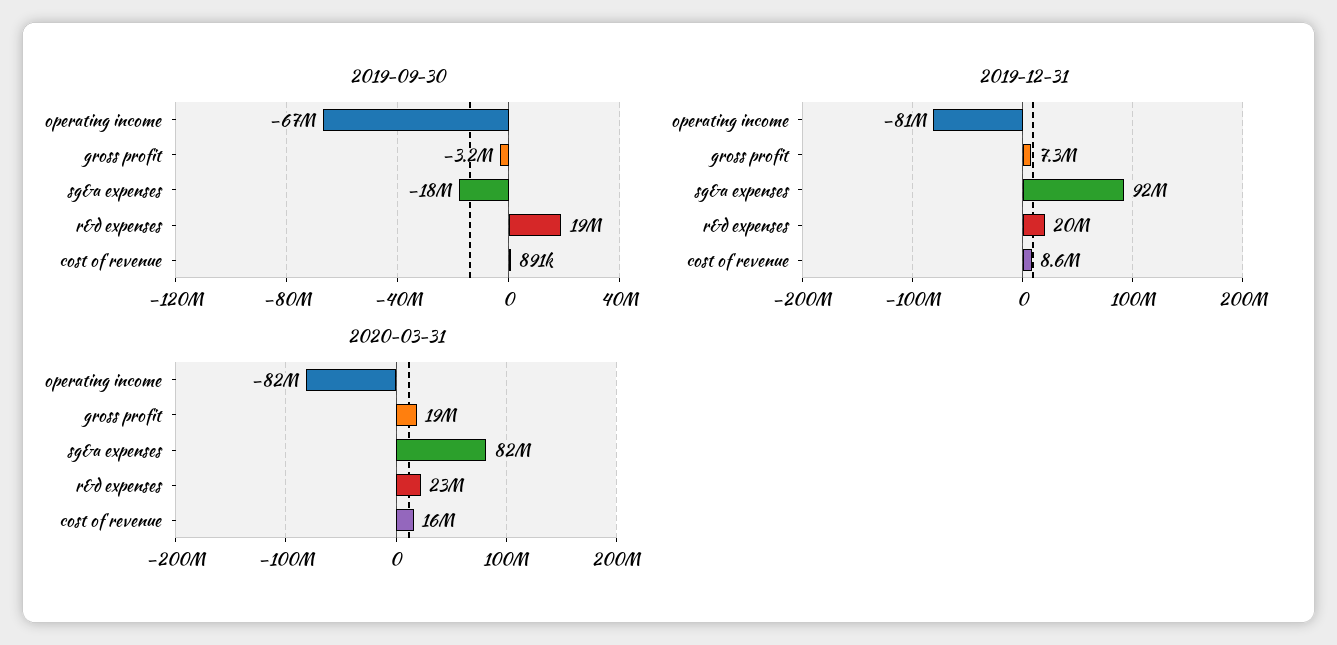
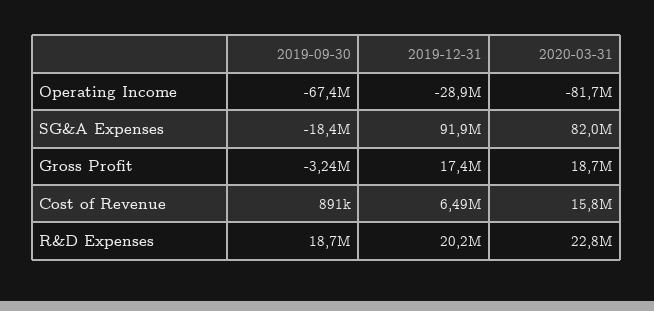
  {
    "2019-09-30": {
      "operating income": -67400000,
      "gross profit": -3240000,
      "sg&a expenses": -18400000,
      "r&d expenses": 18700000,
      "cost of revenue": 891000
    },
    "2019-12-31": {
-     "operating income": -81000000,
+     "operating income": -28900000,
-     "gross profit": 7300000,
+     "gross profit": 17400000,
      "sg&a expenses": 91900000,
      "r&d expenses": 20200000,
-     "cost of revenue": 8600000
+     "cost of revenue": 6490000
    },
    "2020-03-31": {
      "operating income": -81700000,
      "gross profit": 18700000,
      "sg&a expenses": 82000000,
      "r&d expenses": 22800000,
      "cost of revenue": 15800000
    }
  }

